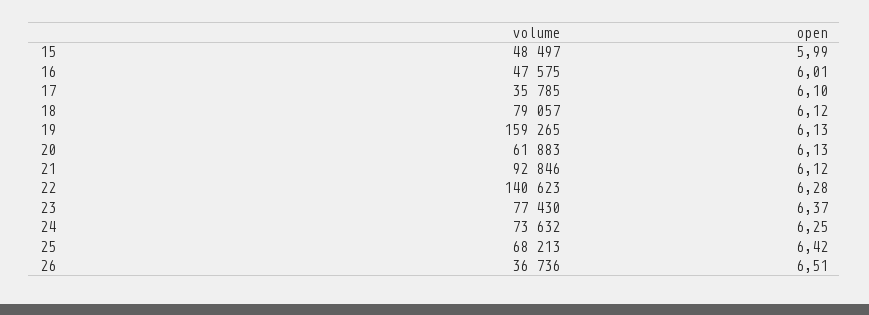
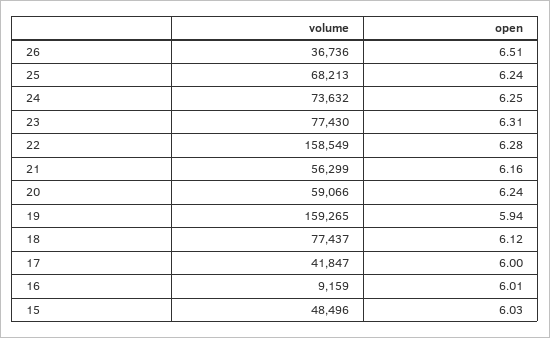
  {
    "volume": {
-     "15": 48497,
+     "15": 48496,
-     "16": 47575,
+     "16": 9159,
-     "17": 35785,
+     "17": 41847,
-     "18": 79057,
+     "18": 77437,
      "19": 159265,
-     "20": 61883,
+     "20": 59066,
-     "21": 92846,
+     "21": 56299,
-     "22": 140623,
+     "22": 158549,
      "23": 77430,
      "24": 73632,
      "25": 68213,
      "26": 36736
    },
    "open": {
-     "15": 5.99,
+     "15": 6.03,
      "16": 6.01,
-     "17": 6.1,
+     "17": 6,
      "18": 6.12,
-     "19": 6.13,
+     "19": 5.94,
-     "20": 6.13,
+     "20": 6.24,
-     "21": 6.12,
+     "21": 6.16,
      "22": 6.28,
-     "23": 6.37,
+     "23": 6.31,
      "24": 6.25,
-     "25": 6.42,
+     "25": 6.24,
      "26": 6.51
    }
  }

